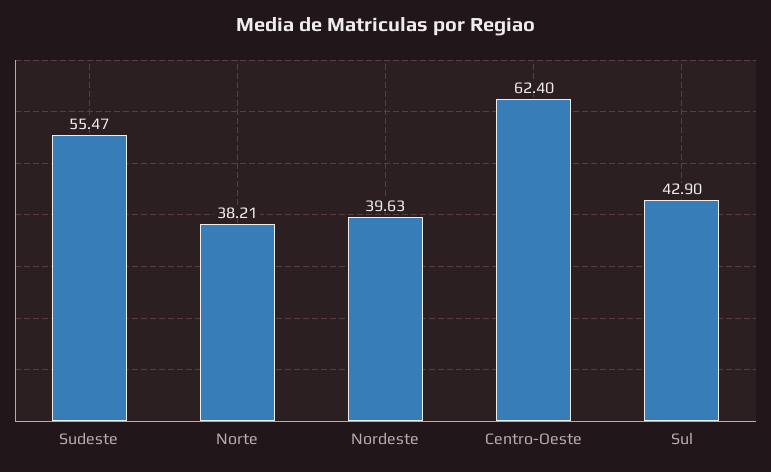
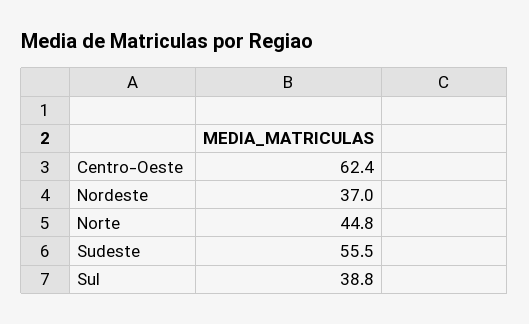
  {
    "Sudeste": 55.47,
-   "Norte": 38.21,
+   "Norte": 44.8,
-   "Nordeste": 39.63,
+   "Nordeste": 37,
    "Centro-Oeste": 62.4,
-   "Sul": 42.9
+   "Sul": 38.8
  }

